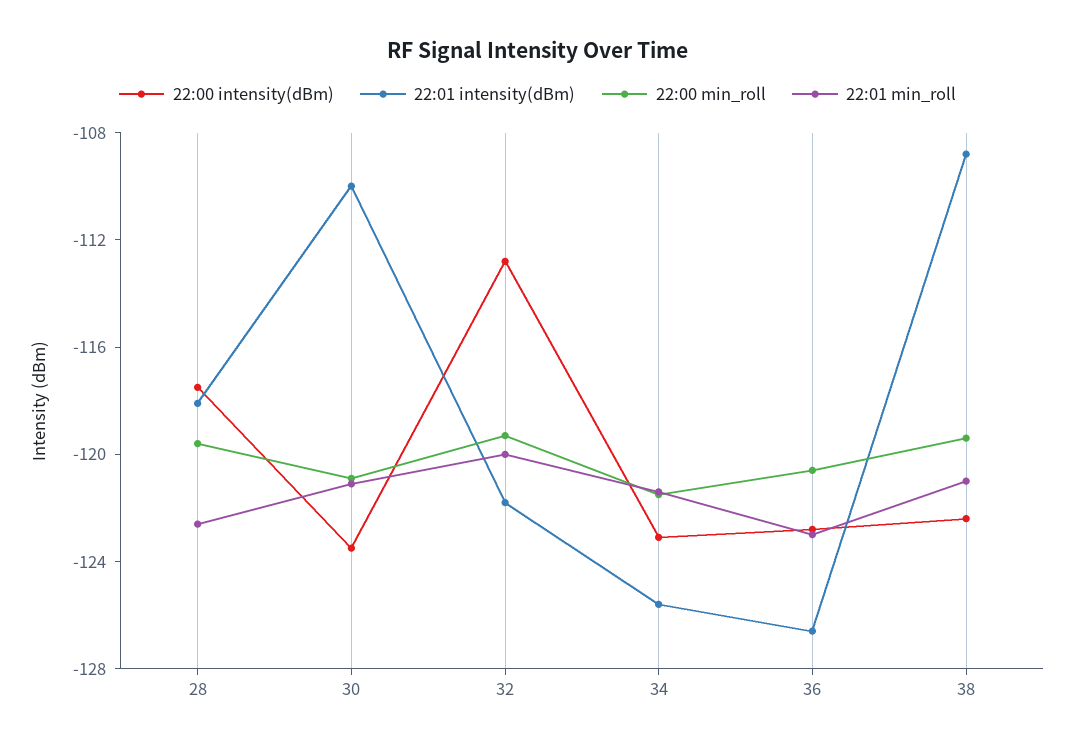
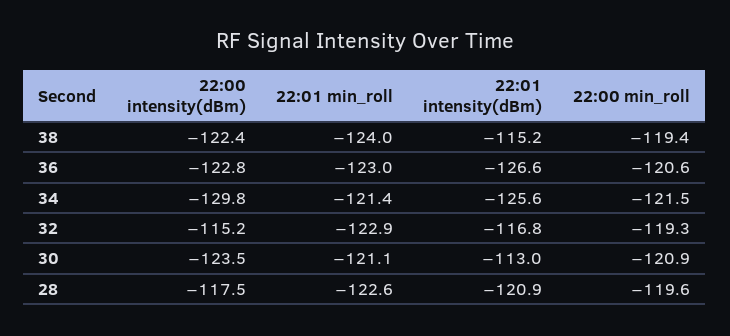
  {
    "22:00 intensity(dBm)": {
      "28": -117.5,
      "30": -123.5,
-     "32": -113,
+     "32": -115.2,
-     "34": -123,
+     "34": -129.8,
      "36": -122.8,
      "38": -122.4
    },
    "22:01 intensity(dBm)": {
-     "28": -118,
+     "28": -120.9,
-     "30": -110,
+     "30": -113,
-     "32": -122,
+     "32": -116.8,
      "34": -125.6,
      "36": -126.6,
-     "38": -109
+     "38": -115.2
    },
    "22:00 min_roll": {
      "28": -119.6,
      "30": -120.9,
      "32": -119.3,
      "34": -121.5,
      "36": -120.6,
      "38": -119.4
    },
    "22:01 min_roll": {
      "28": -122.6,
      "30": -121.1,
-     "32": -120,
+     "32": -122.9,
      "34": -121.4,
      "36": -123,
-     "38": -121
+     "38": -124
    }
  }

